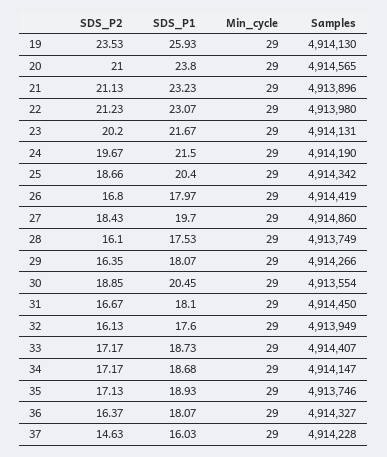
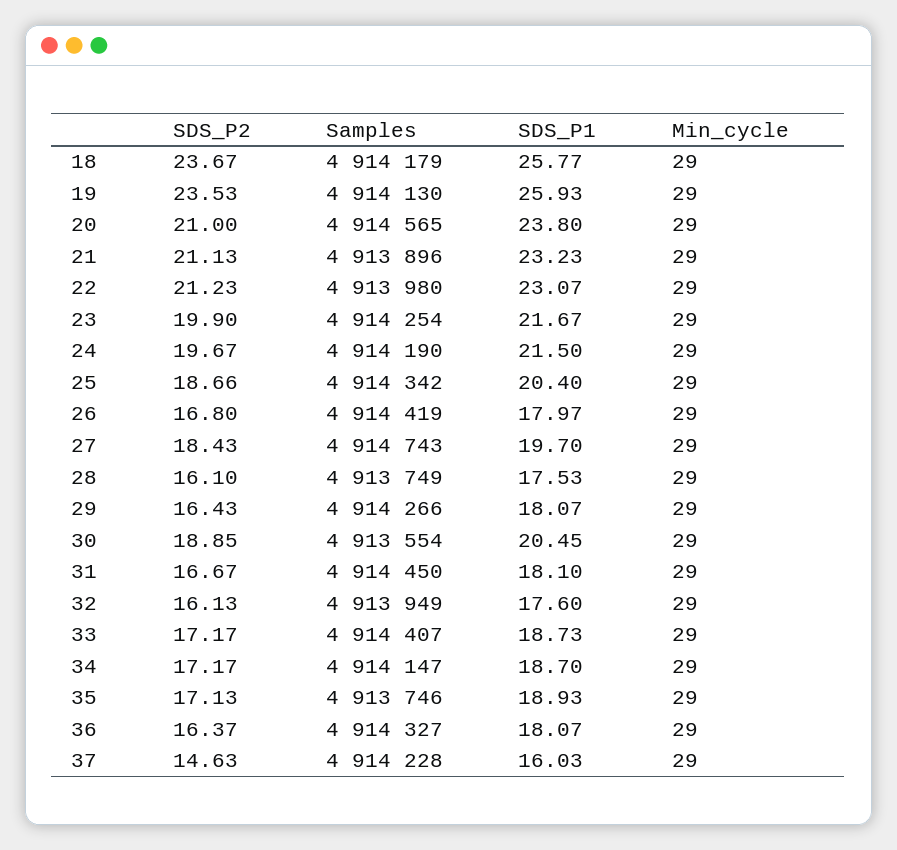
  {
    "SDS_P2": {
      "19": 23.53,
      "20": 21,
      "21": 21.13,
      "22": 21.23,
-     "23": 20.2,
+     "23": 19.9,
      "24": 19.67,
      "25": 18.66,
      "26": 16.8,
      "27": 18.43,
      "28": 16.1,
-     "29": 16.35,
+     "29": 16.43,
      "30": 18.85,
      "31": 16.67,
      "32": 16.13,
      "33": 17.17,
      "34": 17.17,
      "35": 17.13,
      "36": 16.37,
-     "37": 14.63
+     "37": 14.63,
+     "18": 23.67
    },
    "SDS_P1": {
      "19": 25.93,
      "20": 23.8,
      "21": 23.23,
      "22": 23.07,
      "23": 21.67,
      "24": 21.5,
      "25": 20.4,
      "26": 17.97,
      "27": 19.7,
      "28": 17.53,
      "29": 18.07,
      "30": 20.45,
      "31": 18.1,
      "32": 17.6,
      "33": 18.73,
-     "34": 18.68,
+     "34": 18.7,
      "35": 18.93,
      "36": 18.07,
-     "37": 16.03
+     "37": 16.03,
+     "18": 25.77
    },
    "Min_cycle": {
      "19": 29,
      "20": 29,
      "21": 29,
      "22": 29,
      "23": 29,
      "24": 29,
      "25": 29,
      "26": 29,
      "27": 29,
      "28": 29,
      "29": 29,
      "30": 29,
      "31": 29,
      "32": 29,
      "33": 29,
      "34": 29,
      "35": 29,
      "36": 29,
-     "37": 29
+     "37": 29,
+     "18": 29
    },
    "Samples": {
      "19": 4914130,
      "20": 4914565,
      "21": 4913896,
      "22": 4913980,
-     "23": 4914131,
+     "23": 4914254,
      "24": 4914190,
      "25": 4914342,
      "26": 4914419,
-     "27": 4914860,
+     "27": 4914743,
      "28": 4913749,
      "29": 4914266,
      "30": 4913554,
      "31": 4914450,
      "32": 4913949,
      "33": 4914407,
      "34": 4914147,
      "35": 4913746,
      "36": 4914327,
-     "37": 4914228
+     "37": 4914228,
+     "18": 4914179
    }
  }

